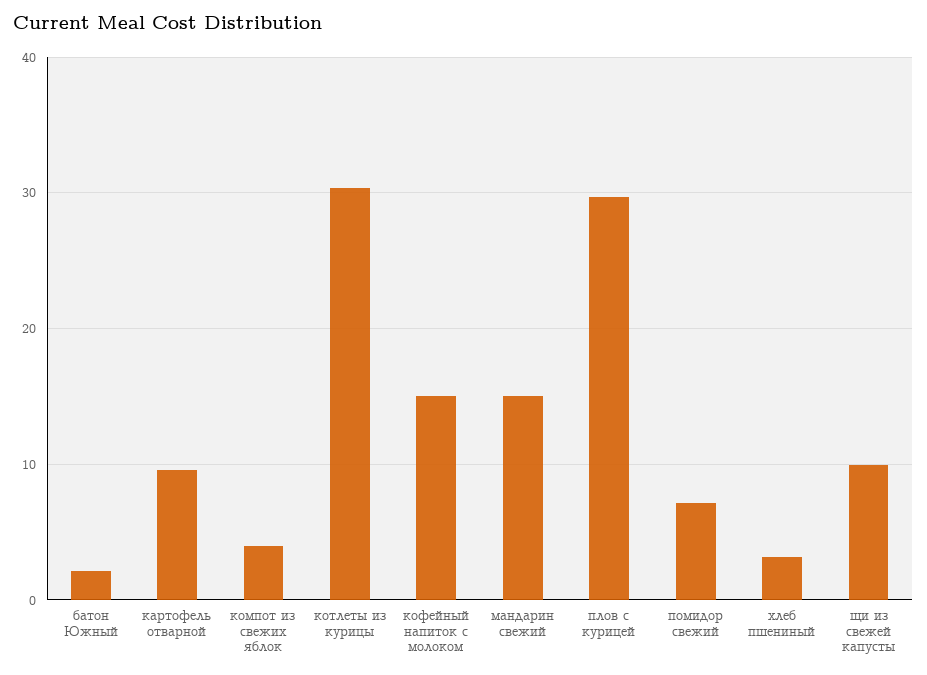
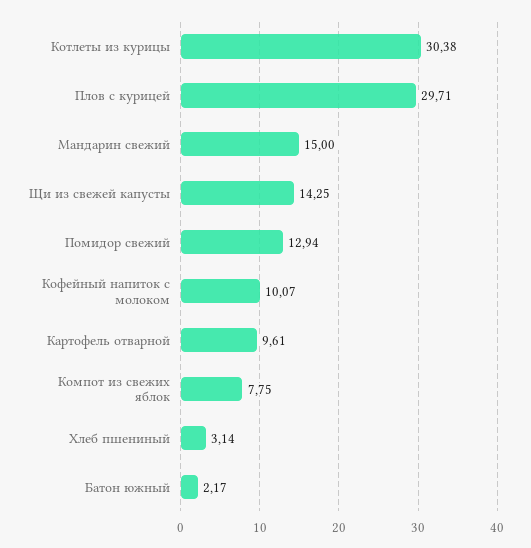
  {
    "батон Южный": 2.17,
    "картофель отварной": 9.61,
-   "компот из свежих яблок": 4,
+   "компот из свежих яблок": 7.75,
    "котлеты из курицы": 30.38,
-   "кофейный напиток с молоком": 15,
+   "кофейный напиток с молоком": 10.07,
    "мандарин свежий": 15,
    "плов с курицей": 29.71,
-   "помидор свежий": 7,
+   "помидор свежий": 12.94,
    "хлеб пшениный": 3.14,
-   "щи из свежей капусты": 10
+   "щи из свежей капусты": 14.25
  }

